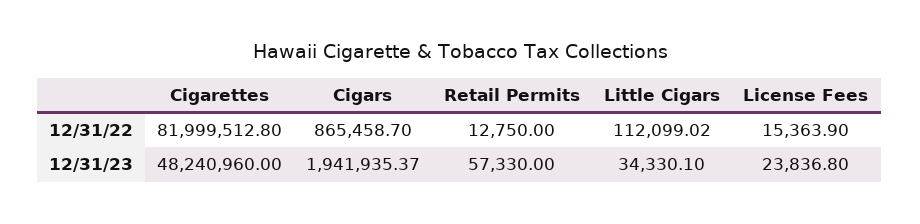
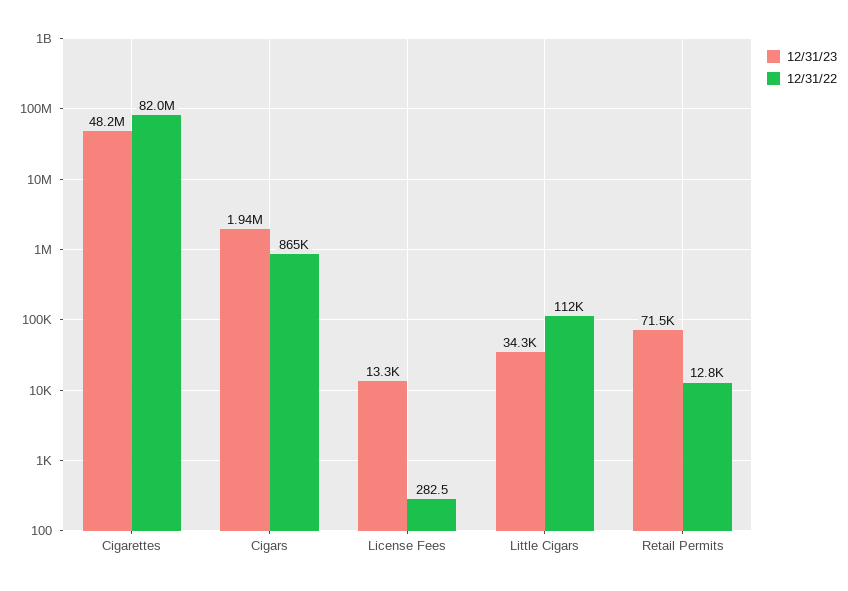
  {
    "12/31/22": {
      "Cigarettes": 81999512.8,
      "Cigars": 865458.7,
      "Retail Permits": 12750,
      "Little Cigars": 112099.02,
-     "License Fees": 15363.9
+     "License Fees": 282.5
    },
    "12/31/23": {
      "Cigarettes": 48240960,
      "Cigars": 1941935.37,
-     "Retail Permits": 57330,
+     "Retail Permits": 71500,
      "Little Cigars": 34330.1,
-     "License Fees": 23836.8
+     "License Fees": 13300
    }
  }

